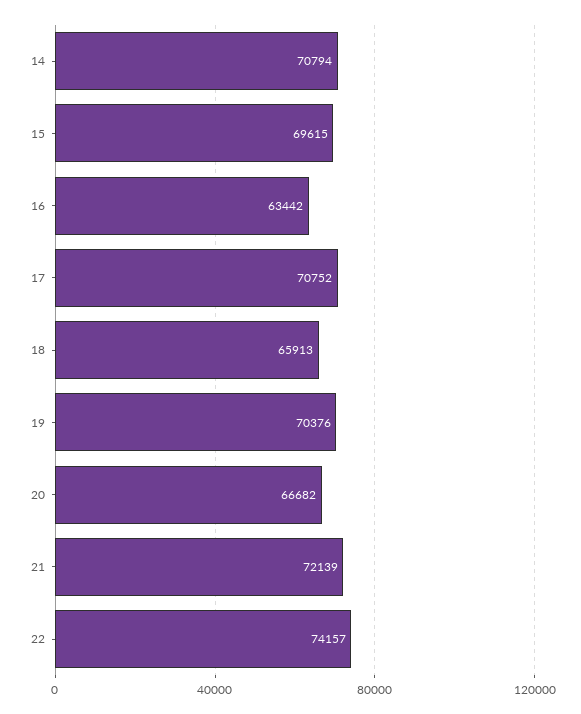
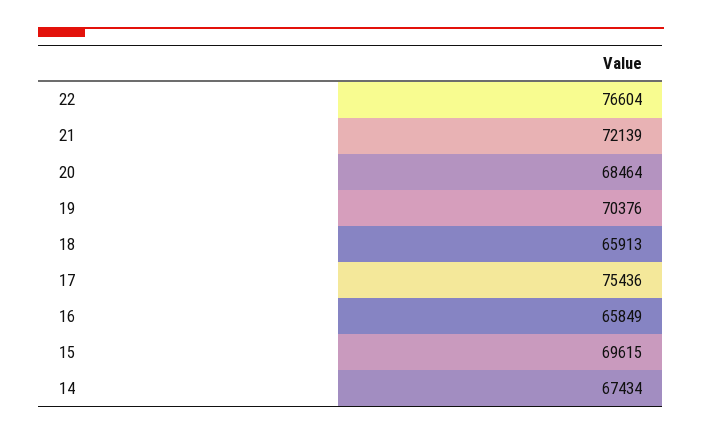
  {
-   "14": 70794,
+   "14": 67434,
    "15": 69615,
-   "16": 63442,
+   "16": 65849,
-   "17": 70752,
+   "17": 75436,
    "18": 65913,
    "19": 70376,
-   "20": 66682,
+   "20": 68464,
    "21": 72139,
-   "22": 74157
+   "22": 76604
  }

